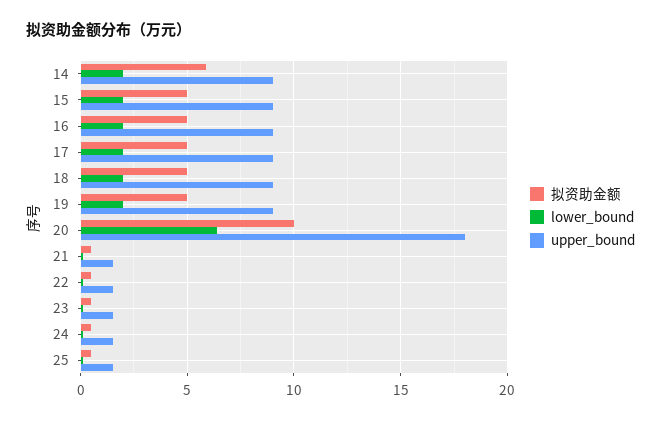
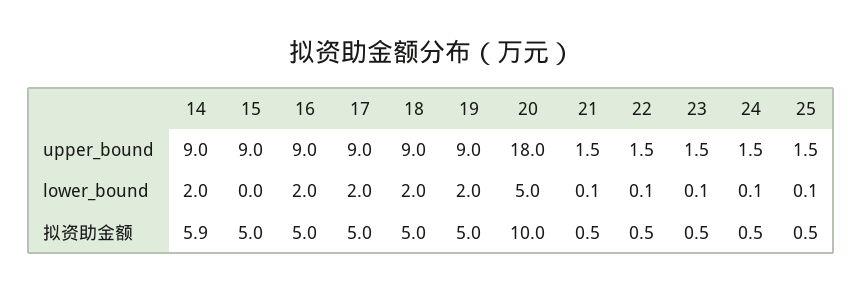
  {
    "拟资助金额": {
      "14": 5.9,
      "15": 5,
      "16": 5,
      "17": 5,
      "18": 5,
      "19": 5,
      "20": 10,
      "21": 0.5,
      "22": 0.5,
      "23": 0.5,
      "24": 0.5,
      "25": 0.5
    },
    "lower_bound": {
      "14": 2,
-     "15": 2,
+     "15": 0,
      "16": 2,
      "17": 2,
      "18": 2,
      "19": 2,
-     "20": 6.5,
+     "20": 5,
      "21": 0.1,
      "22": 0.1,
      "23": 0.1,
      "24": 0.1,
      "25": 0.1
    },
    "upper_bound": {
      "14": 9,
      "15": 9,
      "16": 9,
      "17": 9,
      "18": 9,
      "19": 9,
      "20": 18,
      "21": 1.5,
      "22": 1.5,
      "23": 1.5,
      "24": 1.5,
      "25": 1.5
    }
  }

